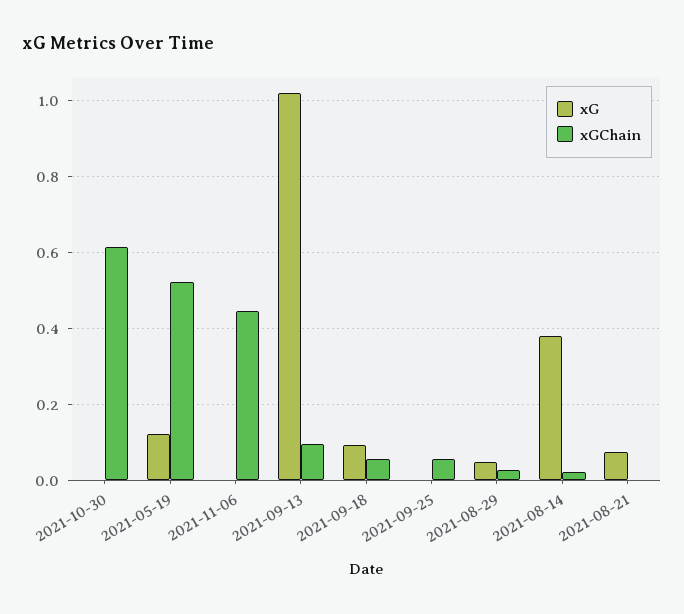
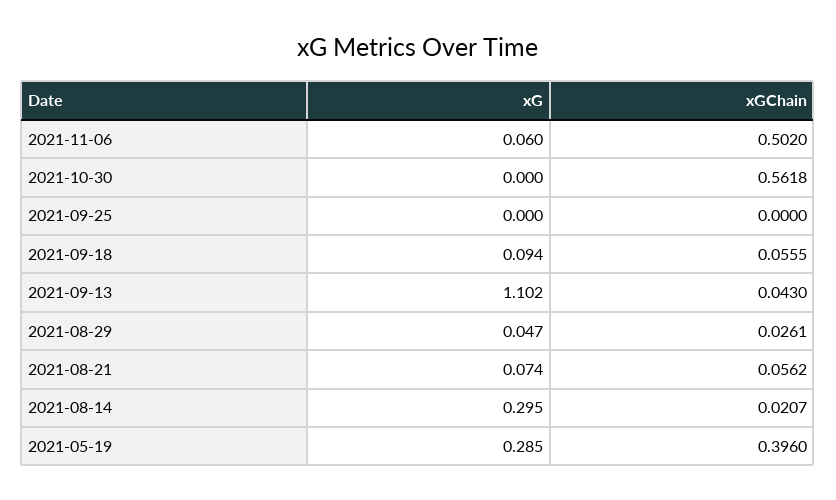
  {
    "xG": {
      "2021-10-30": 0,
-     "2021-05-19": 0.12,
+     "2021-05-19": 0.285,
-     "2021-11-06": 0,
+     "2021-11-06": 0.06,
-     "2021-09-13": 1.02,
+     "2021-09-13": 1.102,
      "2021-09-18": 0.094,
      "2021-09-25": 0,
      "2021-08-29": 0.047,
-     "2021-08-14": 0.38,
+     "2021-08-14": 0.295,
      "2021-08-21": 0.074
    },
    "xGChain": {
-     "2021-10-30": 0.62,
+     "2021-10-30": 0.5618,
-     "2021-05-19": 0.52,
+     "2021-05-19": 0.396,
-     "2021-11-06": 0.44,
+     "2021-11-06": 0.502,
-     "2021-09-13": 0.1,
+     "2021-09-13": 0.043,
      "2021-09-18": 0.0555,
-     "2021-09-25": 0.06,
+     "2021-09-25": 0,
      "2021-08-29": 0.0261,
      "2021-08-14": 0.0207,
-     "2021-08-21": 0
+     "2021-08-21": 0.0562
    }
  }

